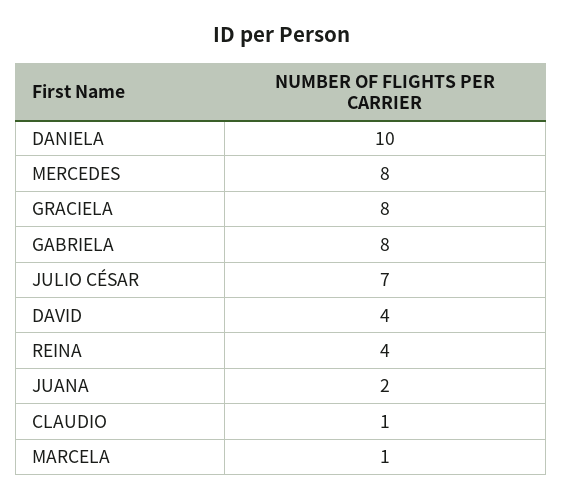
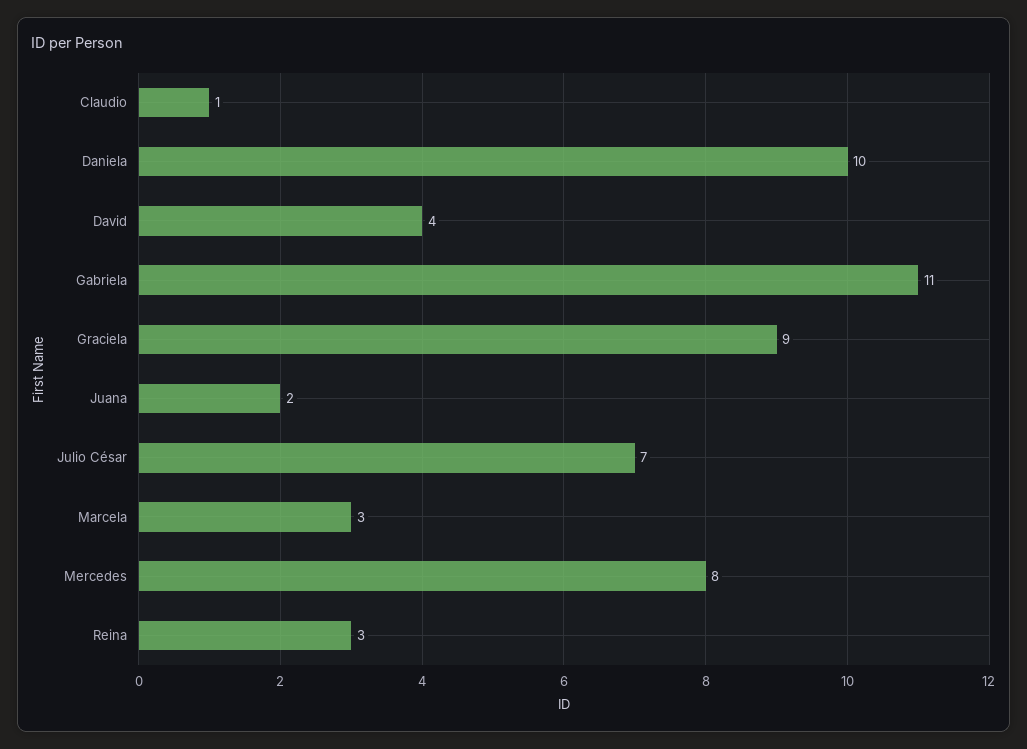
  {
    "DANIELA": 10,
    "MERCEDES": 8,
-   "GRACIELA": 8,
+   "GRACIELA": 9,
-   "GABRIELA": 8,
+   "GABRIELA": 11,
    "JULIO CÉSAR": 7,
    "DAVID": 4,
-   "REINA": 4,
+   "REINA": 3,
    "JUANA": 2,
    "CLAUDIO": 1,
-   "MARCELA": 1
+   "MARCELA": 3
  }

